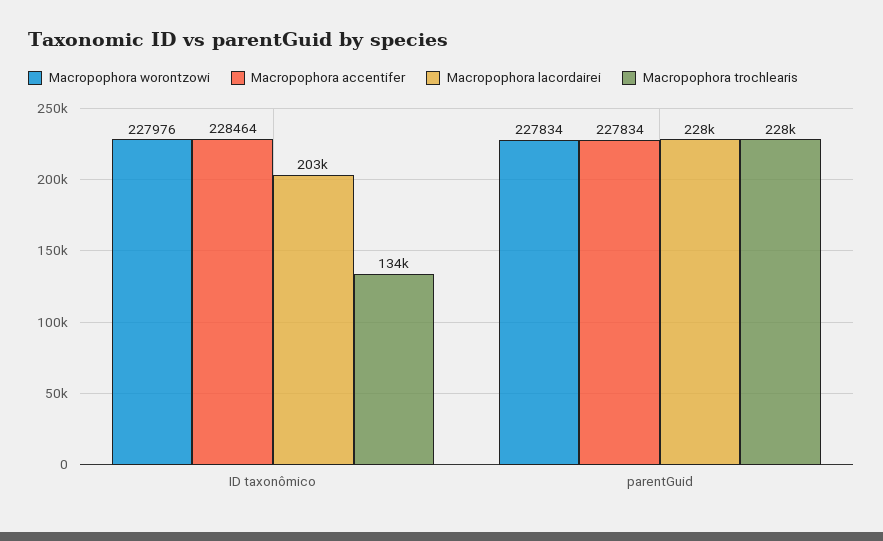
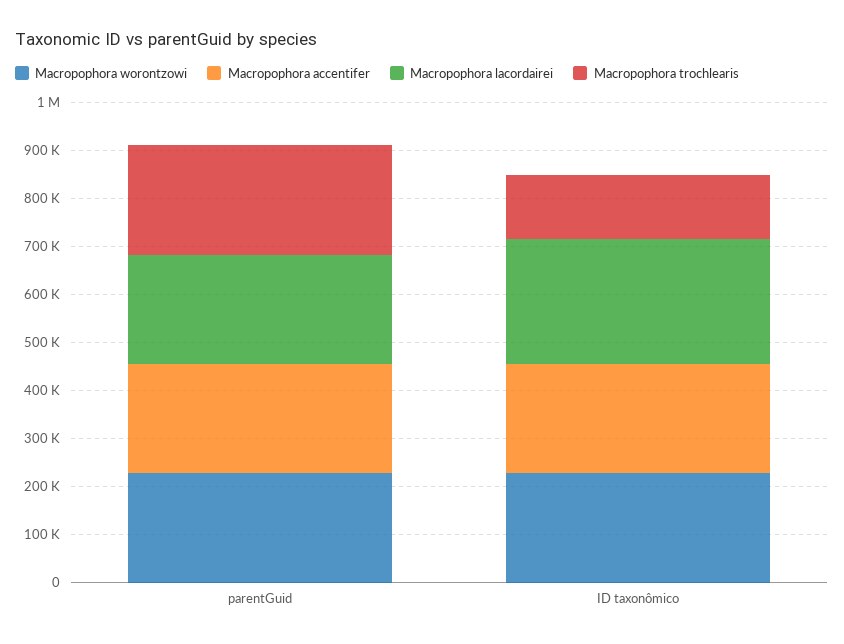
  {
    "Macropophora worontzowi": {
      "ID taxonômico": 227976,
      "parentGuid": 227834
    },
    "Macropophora accentifer": {
      "ID taxonômico": 228464,
      "parentGuid": 227834
    },
    "Macropophora lacordairei": {
-     "ID taxonômico": 203000,
+     "ID taxonômico": 260000,
      "parentGuid": 228000
    },
    "Macropophora trochlearis": {
      "ID taxonômico": 134000,
      "parentGuid": 228000
    }
  }

